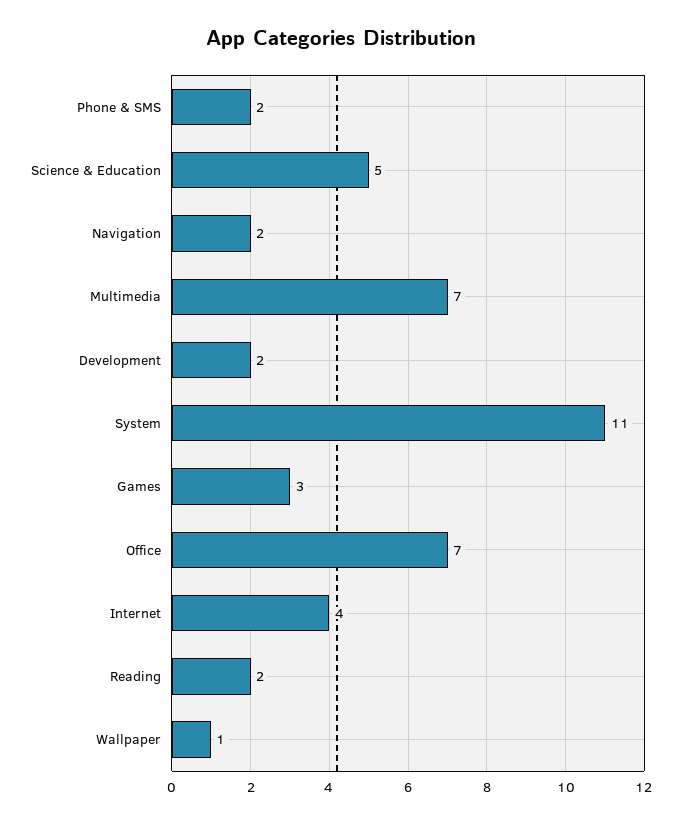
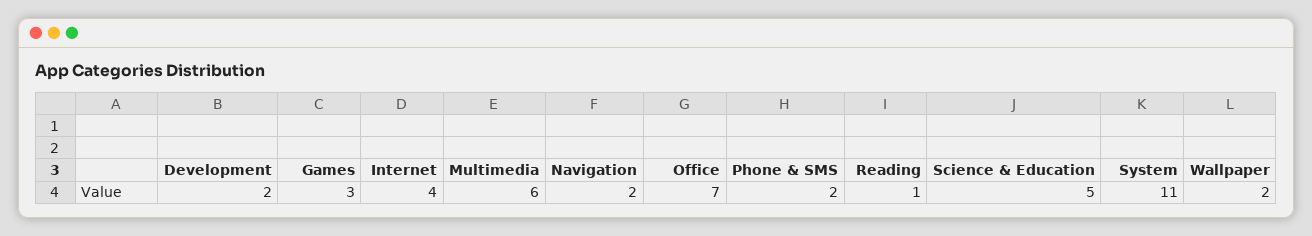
  {
    "Phone & SMS": 2,
    "Science & Education": 5,
    "Navigation": 2,
-   "Multimedia": 7,
+   "Multimedia": 6,
    "Development": 2,
    "System": 11,
    "Games": 3,
    "Office": 7,
    "Internet": 4,
-   "Reading": 2,
+   "Reading": 1,
-   "Wallpaper": 1
+   "Wallpaper": 2
  }

